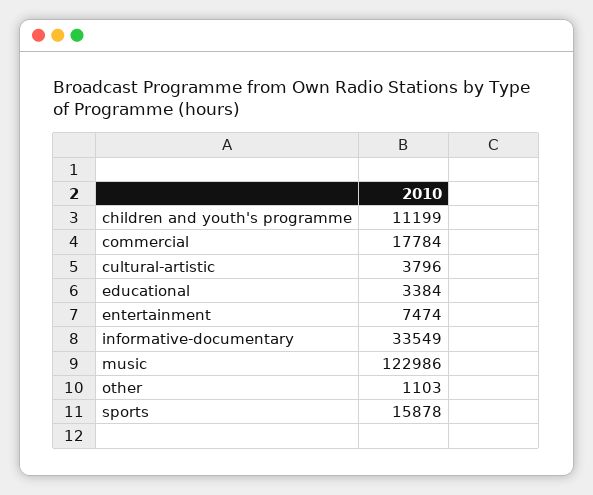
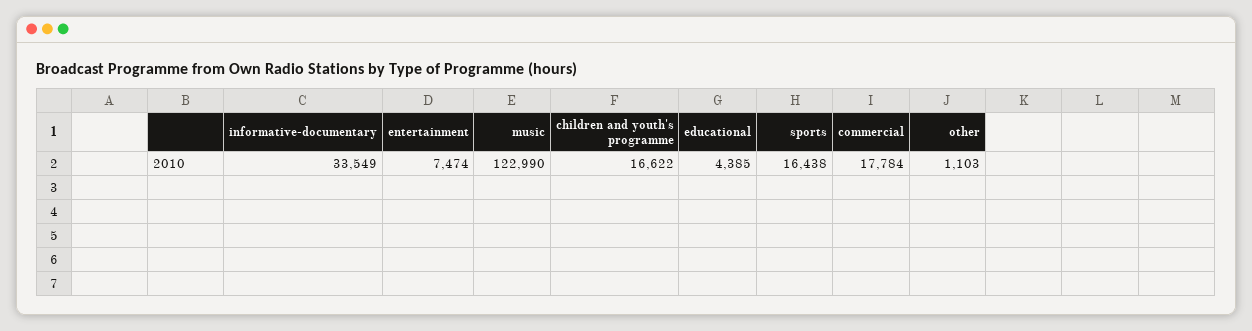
  {
-   "children and youth's programme": 11199,
+   "children and youth's programme": 16622,
    "commercial": 17784,
-   "cultural-artistic": 3796,
-   "educational": 3384,
+   "educational": 4385,
    "entertainment": 7474,
    "informative-documentary": 33549,
-   "music": 122986,
+   "music": 122990,
    "other": 1103,
-   "sports": 15878
+   "sports": 16438
  }

